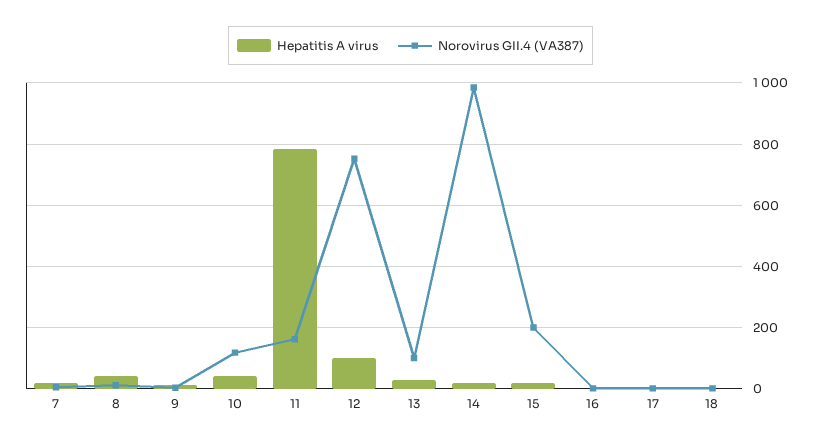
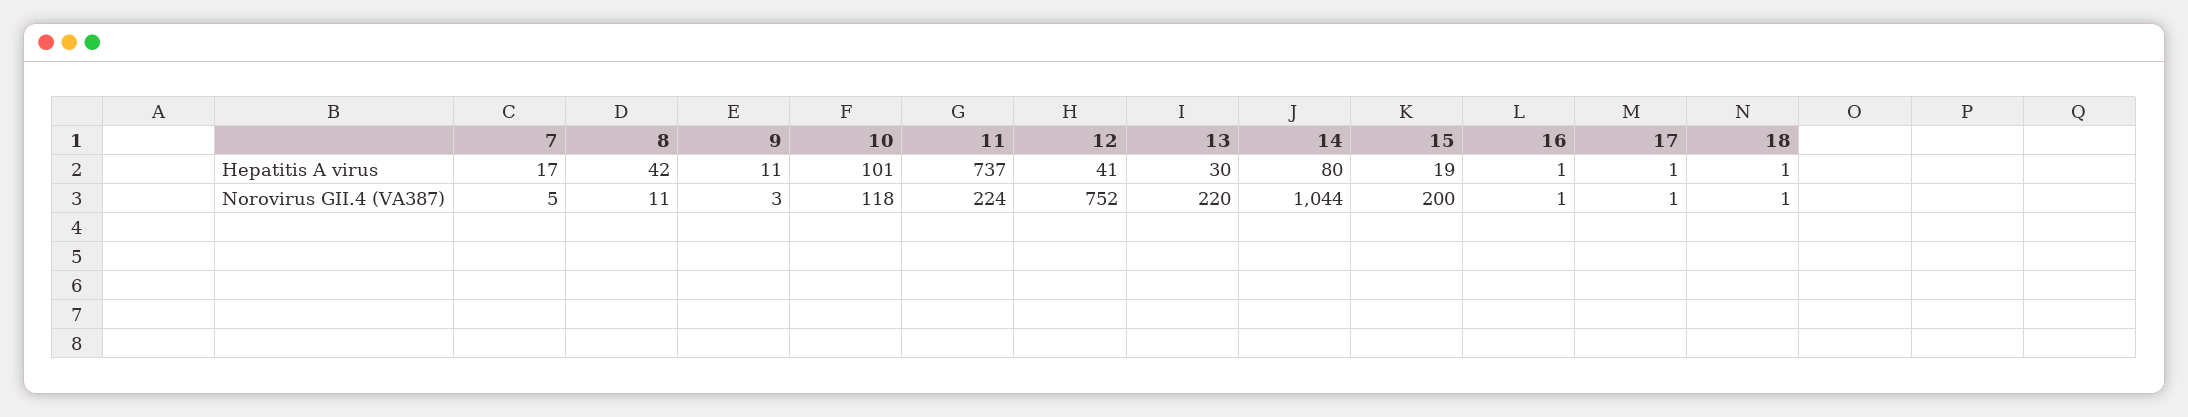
  {
    "Hepatitis A virus": {
      "7": 17,
      "8": 42,
      "9": 11,
-     "10": 40,
+     "10": 101,
-     "11": 780,
+     "11": 737,
-     "12": 100,
+     "12": 41,
      "13": 30,
-     "14": 20,
+     "14": 80,
      "15": 19,
      "16": 1,
      "17": 1,
      "18": 1
    },
    "Norovirus GII.4 (VA387)": {
      "7": 5,
      "8": 11,
      "9": 3,
      "10": 118,
-     "11": 160,
+     "11": 224,
      "12": 752,
-     "13": 100,
+     "13": 220,
-     "14": 980,
+     "14": 1044,
      "15": 200,
      "16": 1,
      "17": 1,
      "18": 1
    }
  }

